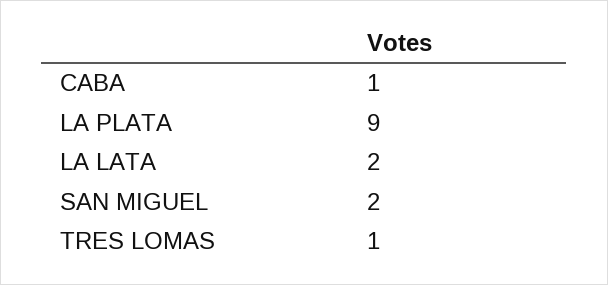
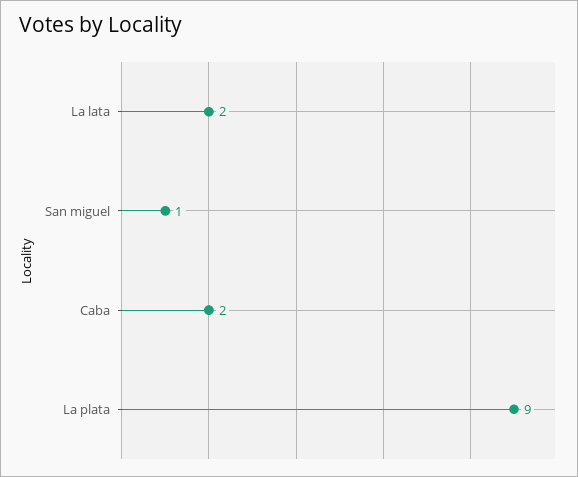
  {
-   "CABA": 1,
+   "CABA": 2,
    "LA PLATA": 9,
    "LA LATA": 2,
-   "SAN MIGUEL": 2,
+   "SAN MIGUEL": 1
-   "TRES LOMAS": 1
  }

